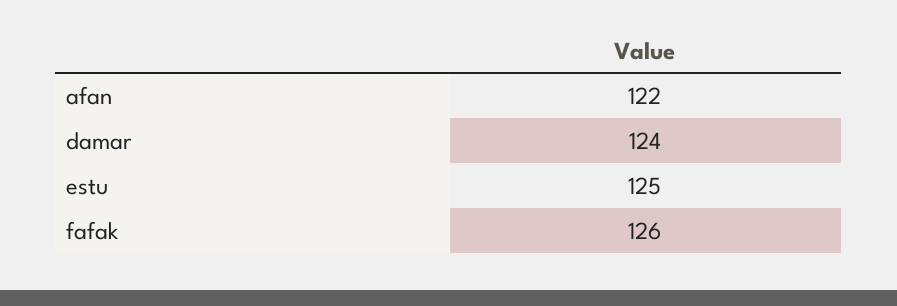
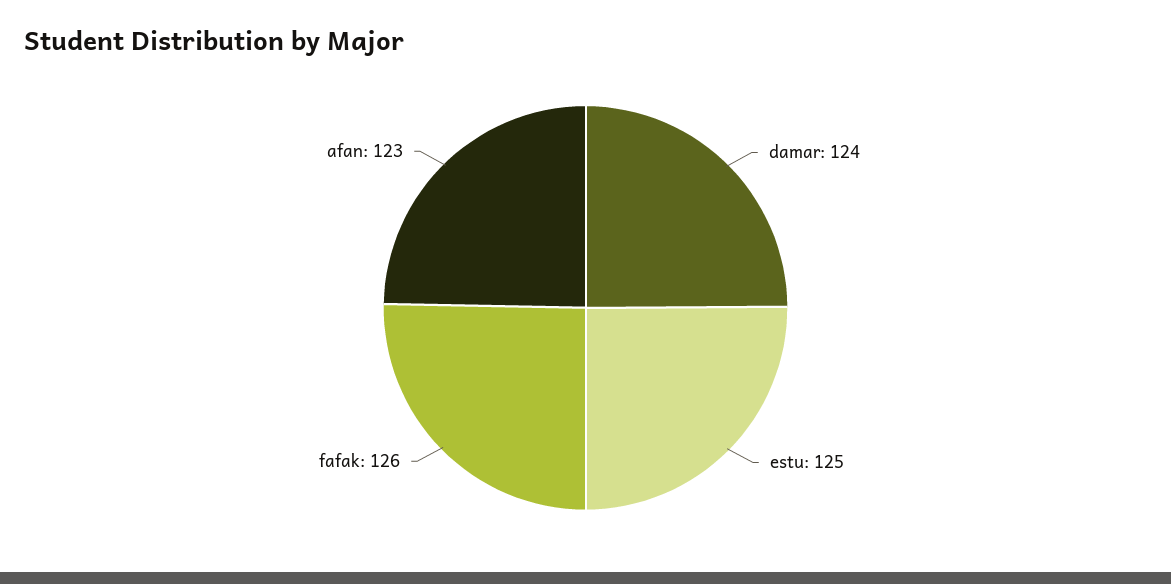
  {
-   "afan": 122,
+   "afan": 123,
    "damar": 124,
    "estu": 125,
    "fafak": 126
  }

